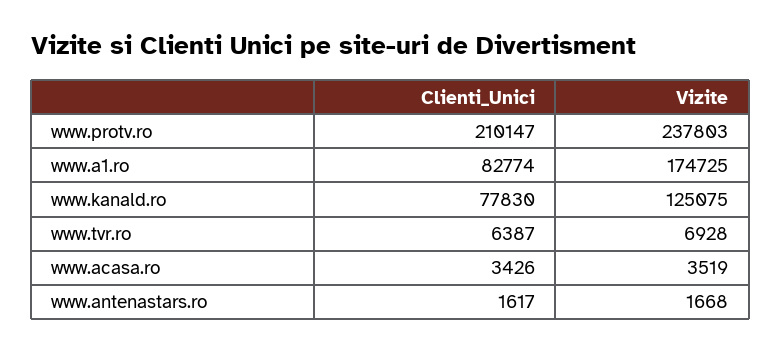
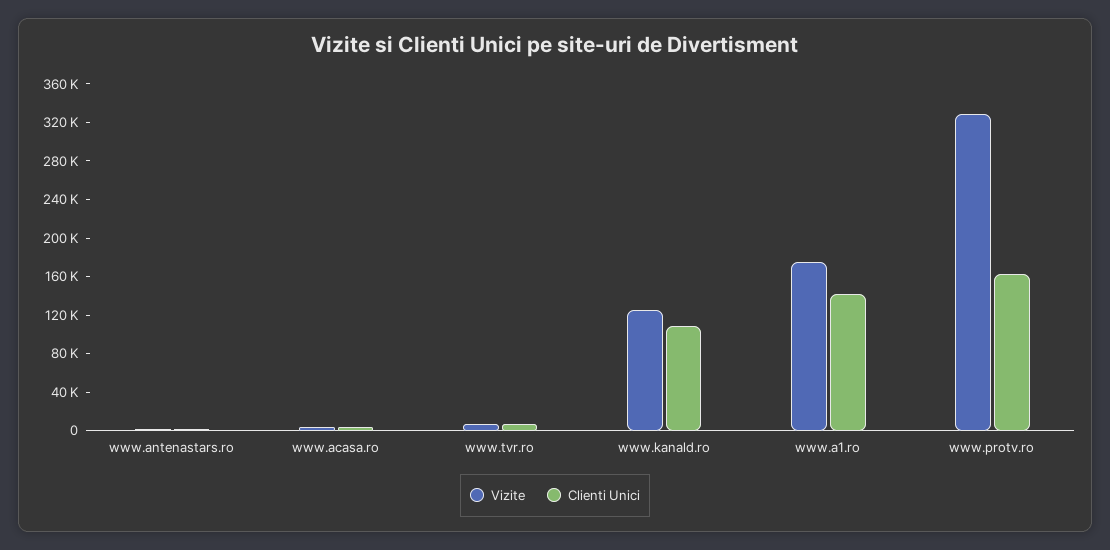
  {
    "Clienti_Unici": {
-     "www.protv.ro": 210147,
+     "www.protv.ro": 160000,
-     "www.a1.ro": 82774,
+     "www.a1.ro": 140000,
-     "www.kanald.ro": 77830,
+     "www.kanald.ro": 110000,
      "www.tvr.ro": 6387,
      "www.acasa.ro": 3426,
      "www.antenastars.ro": 1617
    },
    "Vizite": {
-     "www.protv.ro": 237803,
+     "www.protv.ro": 330000,
      "www.a1.ro": 174725,
      "www.kanald.ro": 125075,
      "www.tvr.ro": 6928,
      "www.acasa.ro": 3519,
      "www.antenastars.ro": 1668
    }
  }

